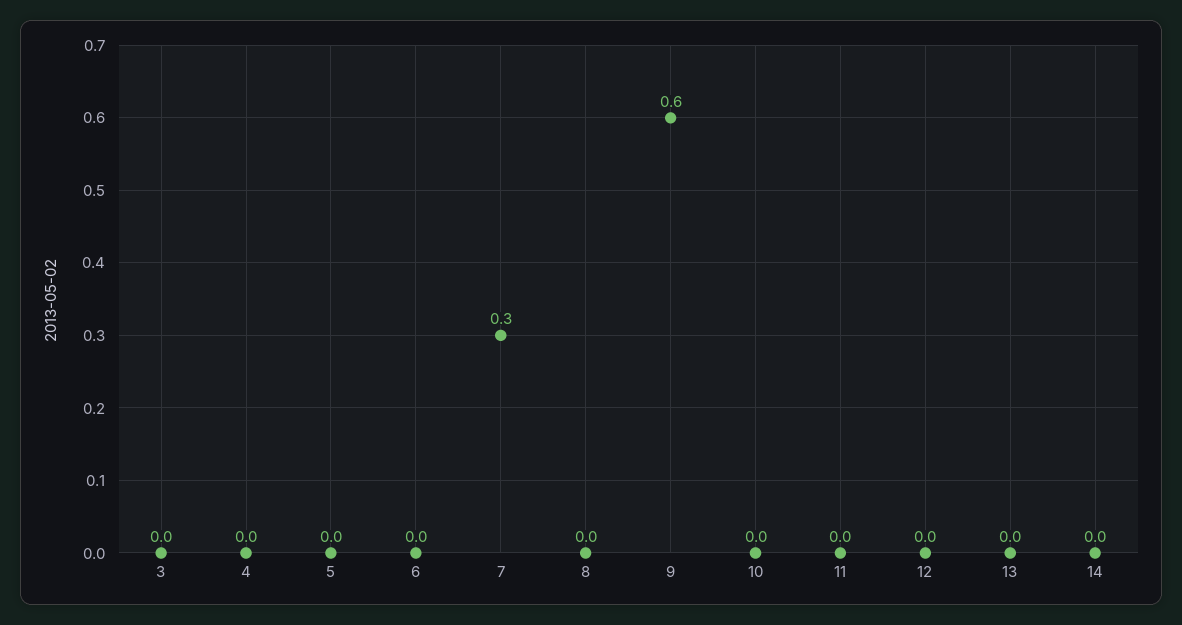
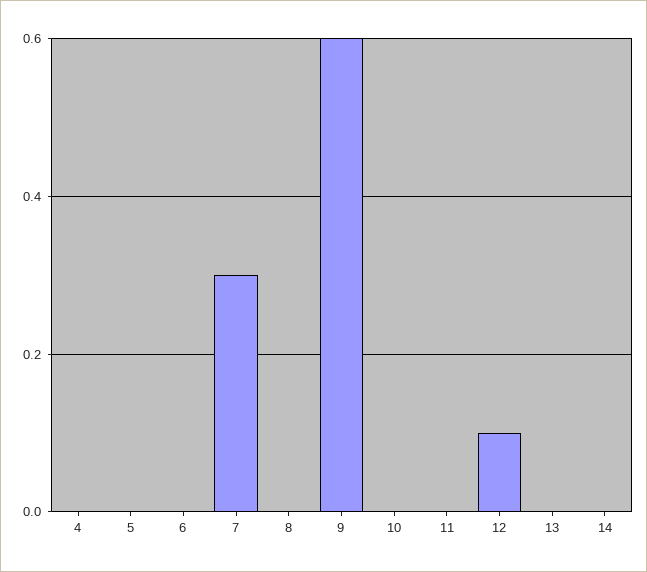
  {
-   "3": 0,
    "4": 0,
    "5": 0,
    "6": 0,
    "7": 0.3,
    "8": 0,
    "9": 0.6,
    "10": 0,
    "11": 0,
-   "12": 0,
+   "12": 0.1,
    "13": 0,
    "14": 0
  }

